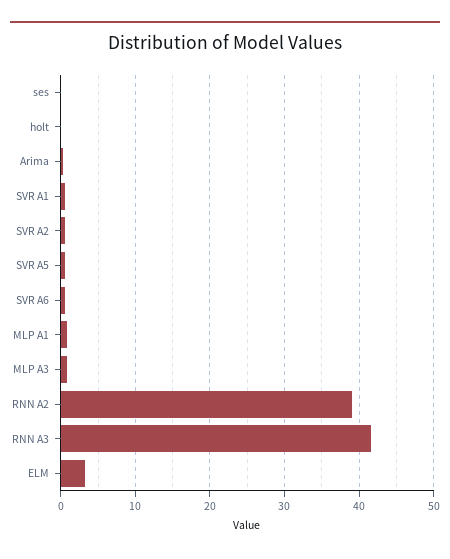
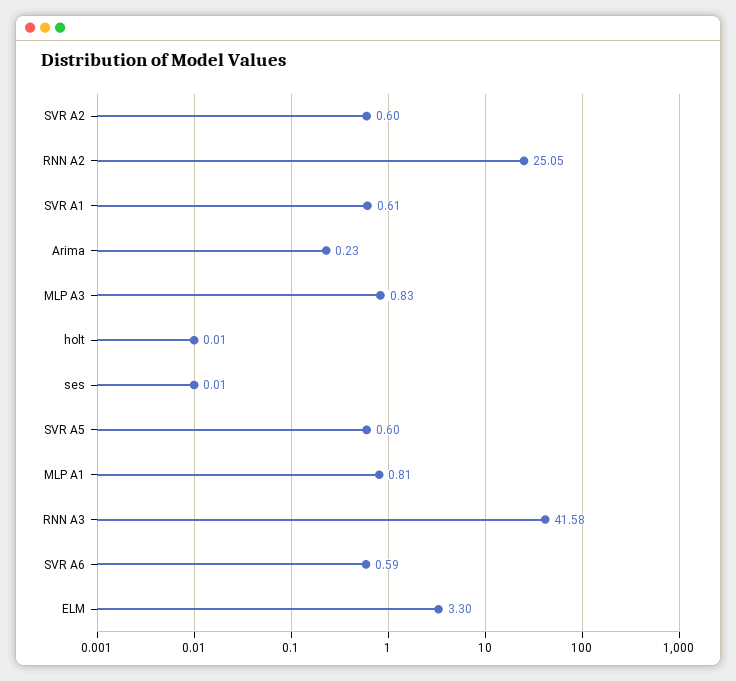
  {
    "ses": 0.01,
    "holt": 0.01,
    "Arima": 0.23,
    "SVR A1": 0.61,
    "SVR A2": 0.6,
    "SVR A5": 0.6,
    "SVR A6": 0.59,
    "MLP A1": 0.81,
    "MLP A3": 0.83,
-   "RNN A2": 39,
+   "RNN A2": 25.05,
    "RNN A3": 41.58,
    "ELM": 3.3
  }

